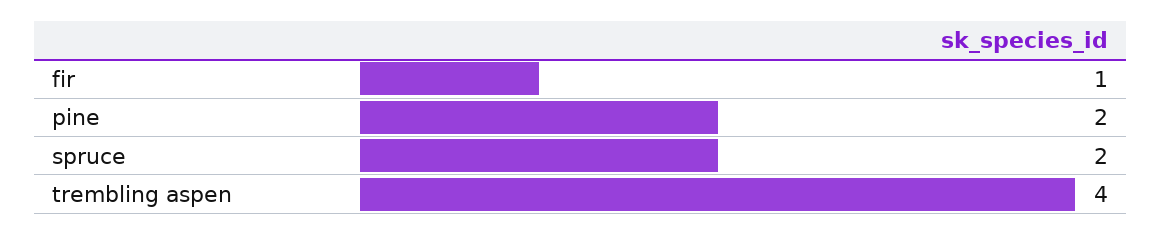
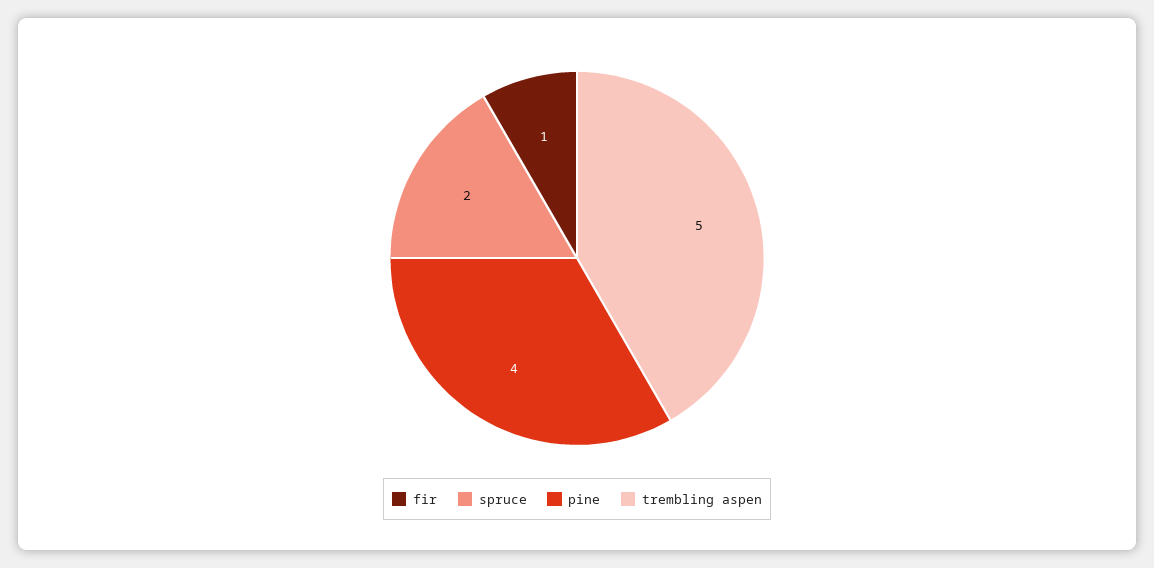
  {
    "fir": 1,
-   "pine": 2,
+   "pine": 4,
    "spruce": 2,
-   "trembling aspen": 4
+   "trembling aspen": 5
  }

